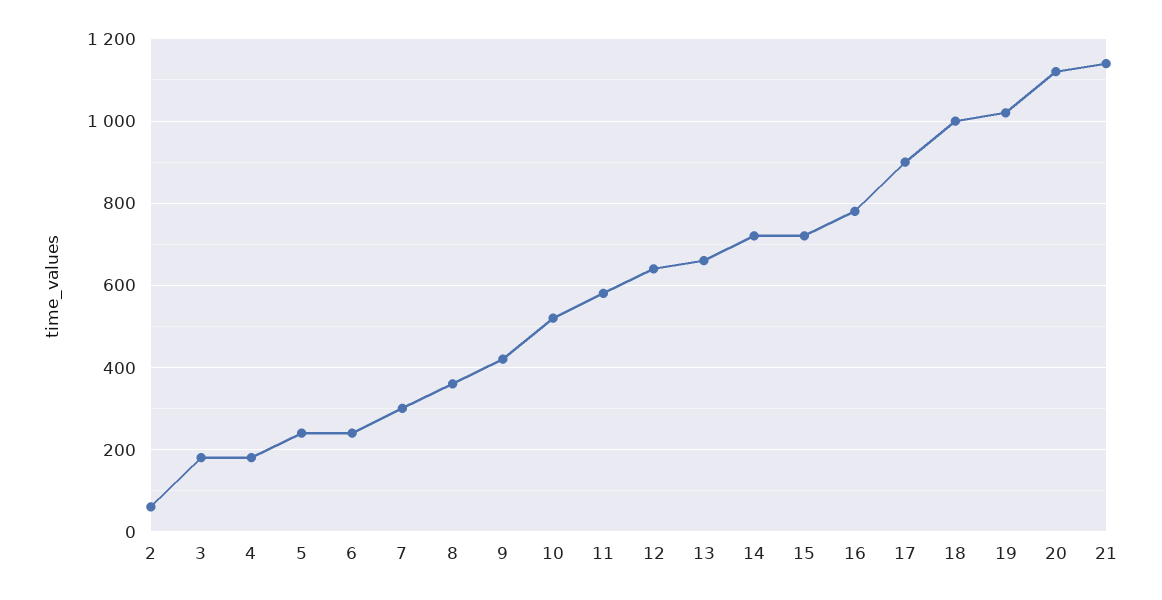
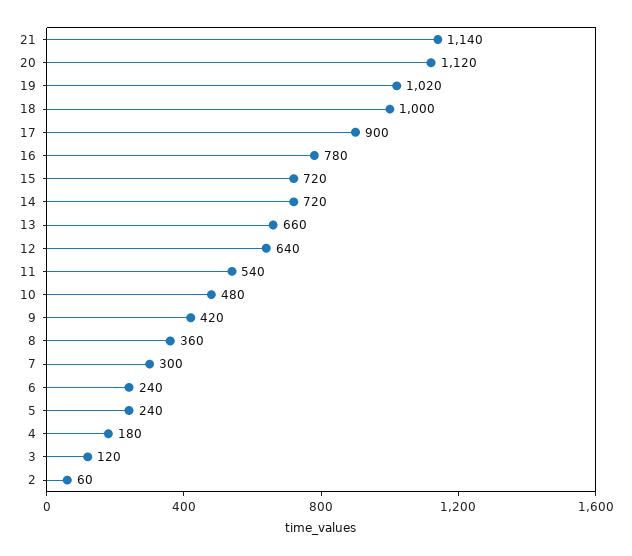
  {
    "2": 60,
-   "3": 180,
+   "3": 120,
    "4": 180,
    "5": 240,
    "6": 240,
    "7": 300,
    "8": 360,
    "9": 420,
-   "10": 520,
+   "10": 480,
-   "11": 580,
+   "11": 540,
    "12": 640,
    "13": 660,
    "14": 720,
    "15": 720,
    "16": 780,
    "17": 900,
    "18": 1000,
    "19": 1020,
    "20": 1120,
    "21": 1140
  }

